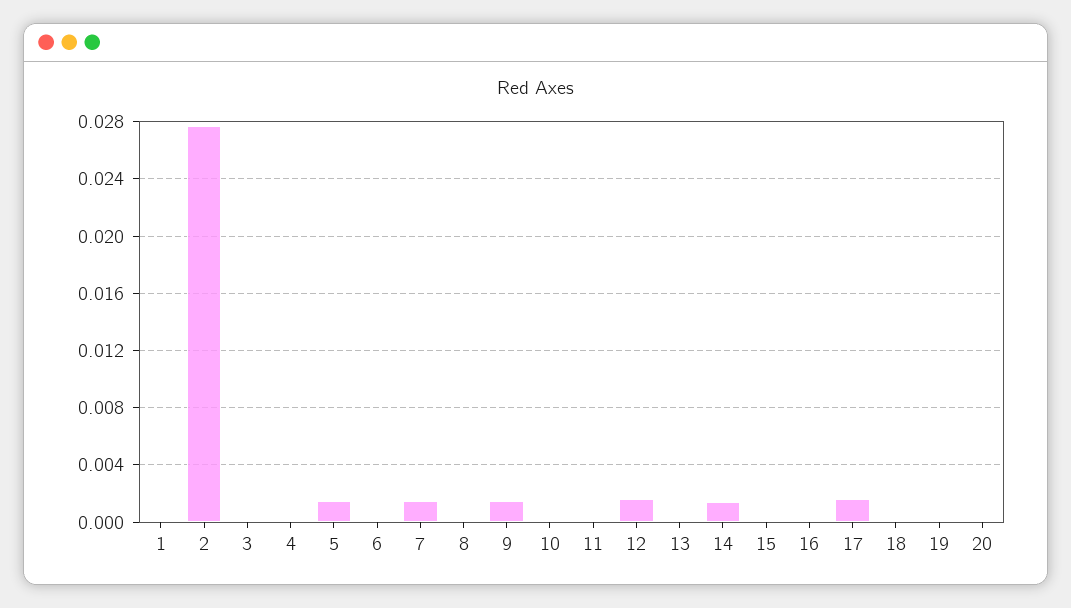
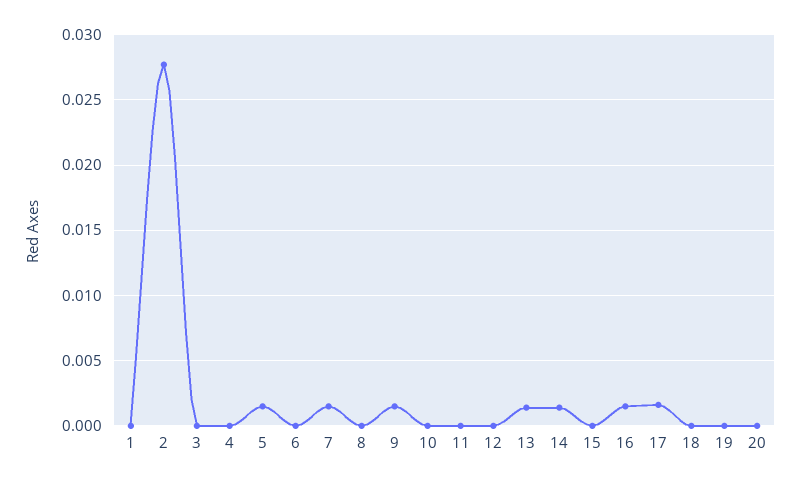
  {
    "1": 0,
    "2": 0.0275,
    "3": 0,
    "4": 0,
    "5": 0.0015,
    "6": 0,
    "7": 0.0015,
    "8": 0,
    "9": 0.0015,
    "10": 0,
    "11": 0,
-   "12": 0.0015,
+   "12": 0,
-   "13": 0,
+   "13": 0.0015,
    "14": 0.0015,
    "15": 0,
-   "16": 0,
+   "16": 0.0015,
    "17": 0.0015,
    "18": 0,
    "19": 0,
    "20": 0
  }

